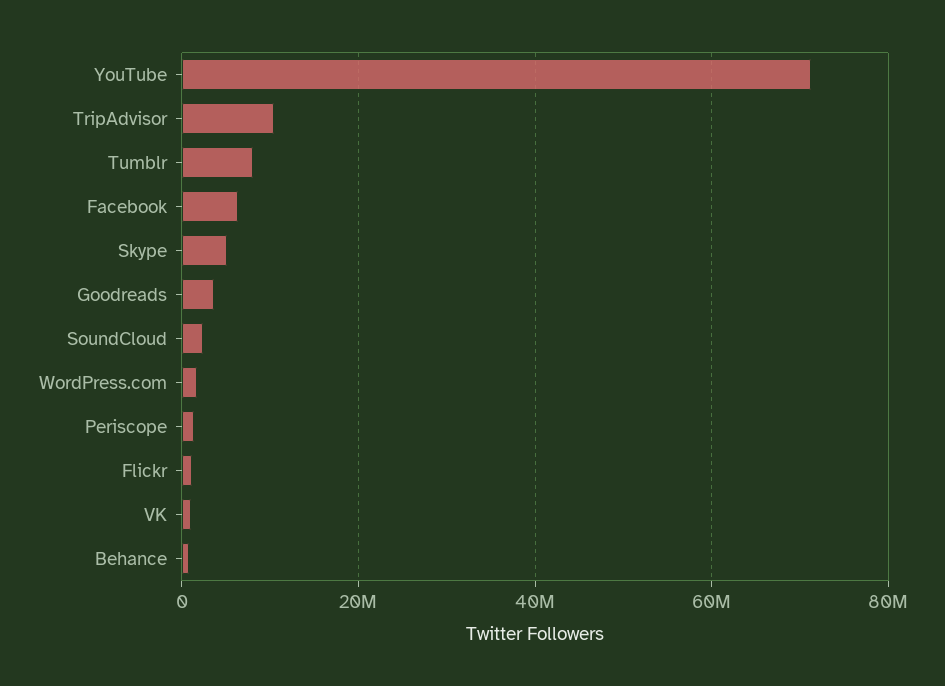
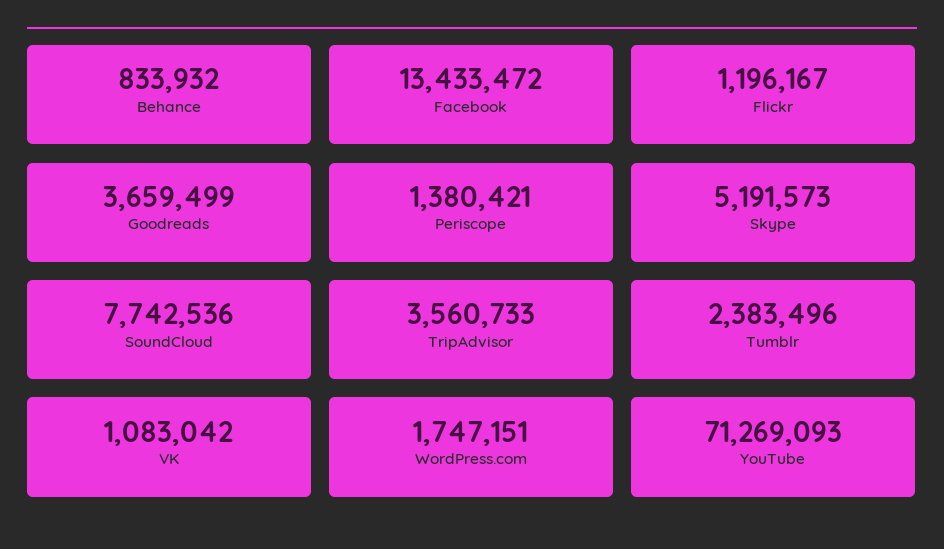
  {
    "YouTube": 71269093,
-   "TripAdvisor": 10000000,
+   "TripAdvisor": 3560733,
-   "Tumblr": 8000000,
+   "Tumblr": 2383496,
-   "Facebook": 6000000,
+   "Facebook": 13433472,
    "Skype": 5191573,
    "Goodreads": 3659499,
-   "SoundCloud": 2000000,
+   "SoundCloud": 7742536,
    "WordPress.com": 1747151,
    "Periscope": 1380421,
    "Flickr": 1196167,
    "VK": 1083042,
    "Behance": 833932
  }

